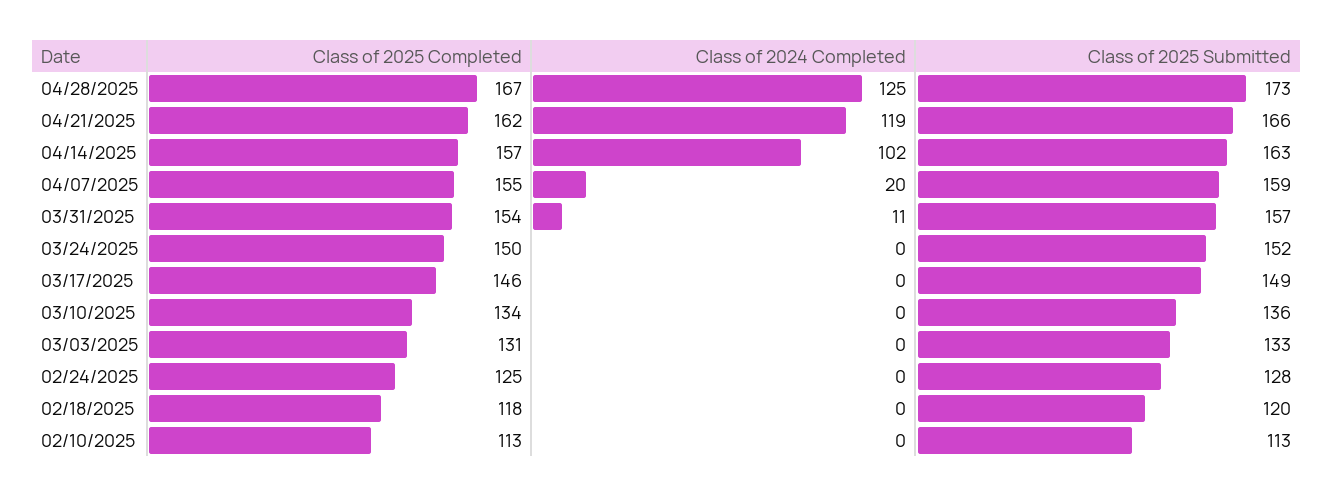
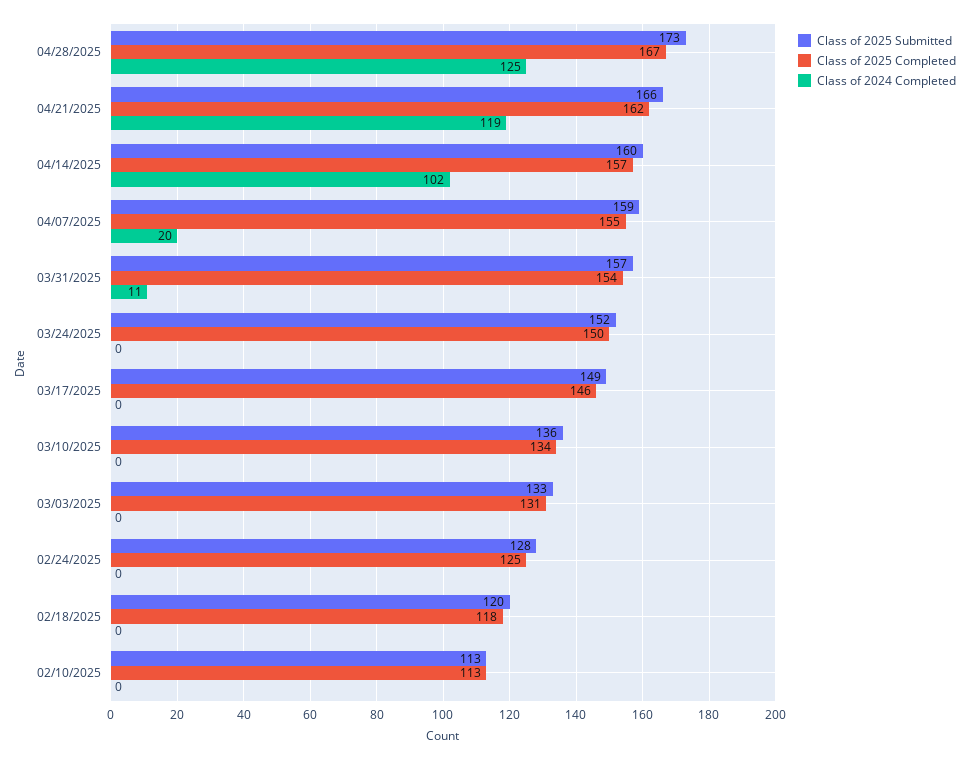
  {
    "Class of 2025 Completed": {
      "04/28/2025": 167,
      "04/21/2025": 162,
      "04/14/2025": 157,
      "04/07/2025": 155,
      "03/31/2025": 154,
      "03/24/2025": 150,
      "03/17/2025": 146,
      "03/10/2025": 134,
      "03/03/2025": 131,
      "02/24/2025": 125,
      "02/18/2025": 118,
      "02/10/2025": 113
    },
    "Class of 2024 Completed": {
      "04/28/2025": 125,
      "04/21/2025": 119,
      "04/14/2025": 102,
      "04/07/2025": 20,
      "03/31/2025": 11,
      "03/24/2025": 0,
      "03/17/2025": 0,
      "03/10/2025": 0,
      "03/03/2025": 0,
      "02/24/2025": 0,
      "02/18/2025": 0,
      "02/10/2025": 0
    },
    "Class of 2025 Submitted": {
      "04/28/2025": 173,
      "04/21/2025": 166,
-     "04/14/2025": 163,
+     "04/14/2025": 160,
      "04/07/2025": 159,
      "03/31/2025": 157,
      "03/24/2025": 152,
      "03/17/2025": 149,
      "03/10/2025": 136,
      "03/03/2025": 133,
      "02/24/2025": 128,
      "02/18/2025": 120,
      "02/10/2025": 113
    }
  }

